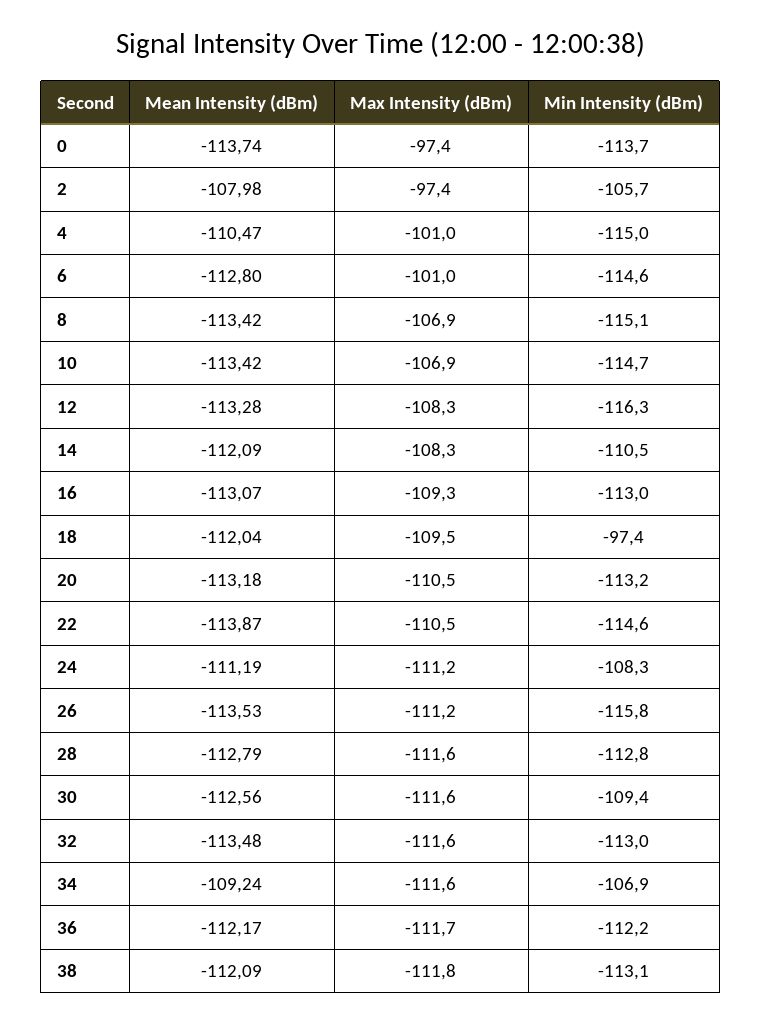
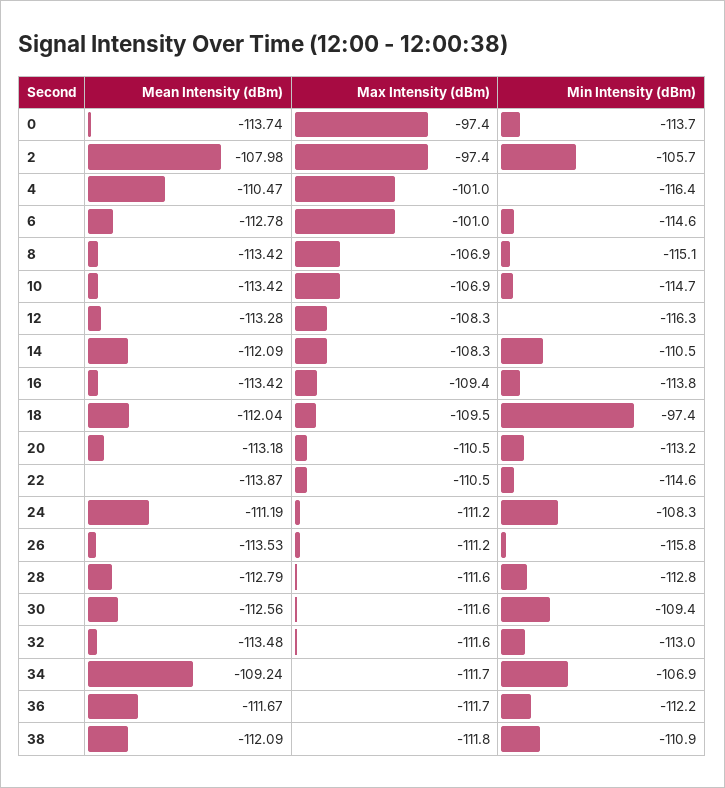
  {
    "Mean Intensity (dBm)": {
      "0": -113.74,
      "2": -107.98,
      "4": -110.47,
-     "6": -112.8,
+     "6": -112.78,
      "8": -113.42,
      "10": -113.42,
      "12": -113.28,
      "14": -112.09,
-     "16": -113.07,
+     "16": -113.42,
      "18": -112.04,
      "20": -113.18,
      "22": -113.87,
      "24": -111.19,
      "26": -113.53,
      "28": -112.79,
      "30": -112.56,
      "32": -113.48,
      "34": -109.24,
-     "36": -112.17,
+     "36": -111.67,
      "38": -112.09
    },
    "Max Intensity (dBm)": {
      "0": -97.4,
      "2": -97.4,
      "4": -101,
      "6": -101,
      "8": -106.9,
      "10": -106.9,
      "12": -108.3,
      "14": -108.3,
-     "16": -109.3,
+     "16": -109.4,
      "18": -109.5,
      "20": -110.5,
      "22": -110.5,
      "24": -111.2,
      "26": -111.2,
      "28": -111.6,
      "30": -111.6,
      "32": -111.6,
-     "34": -111.6,
+     "34": -111.7,
      "36": -111.7,
      "38": -111.8
    },
    "Min Intensity (dBm)": {
      "0": -113.7,
      "2": -105.7,
-     "4": -115,
+     "4": -116.4,
      "6": -114.6,
      "8": -115.1,
      "10": -114.7,
      "12": -116.3,
      "14": -110.5,
-     "16": -113,
+     "16": -113.8,
      "18": -97.4,
      "20": -113.2,
      "22": -114.6,
      "24": -108.3,
      "26": -115.8,
      "28": -112.8,
      "30": -109.4,
      "32": -113,
      "34": -106.9,
      "36": -112.2,
-     "38": -113.1
+     "38": -110.9
    }
  }

